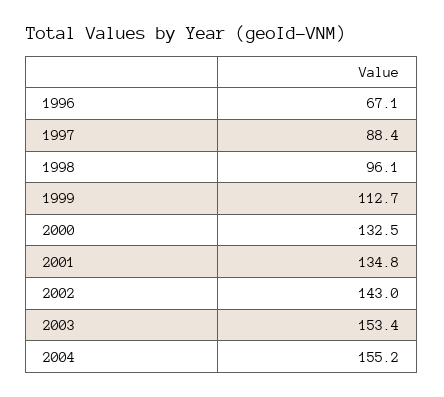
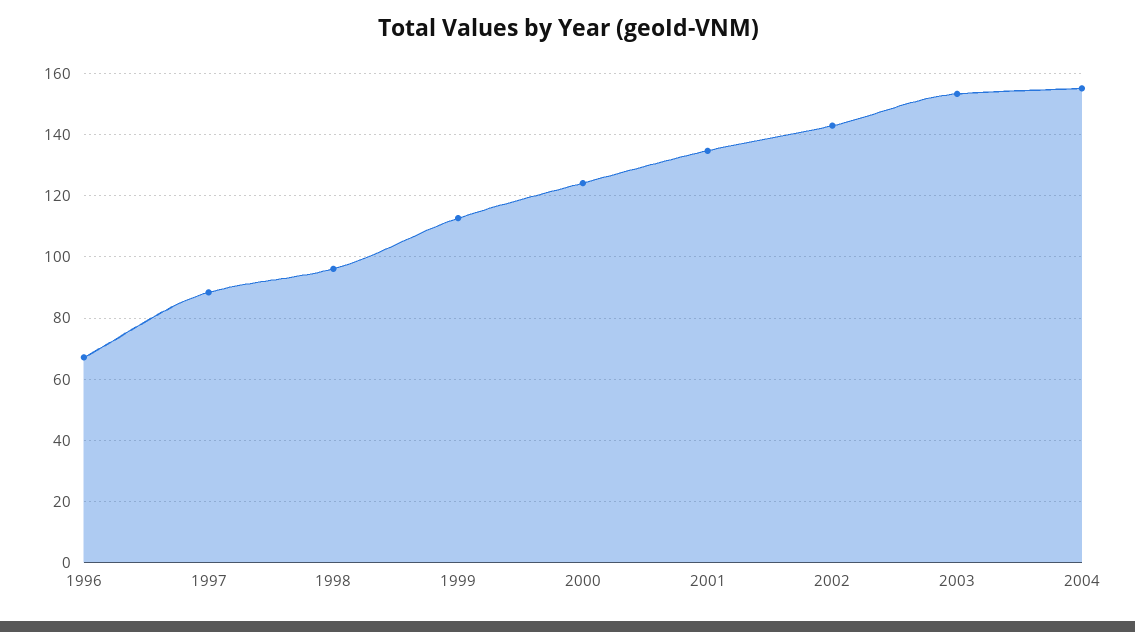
  {
    "1996": 67.1,
    "1997": 88.4,
    "1998": 96.1,
    "1999": 112.7,
-   "2000": 132.5,
+   "2000": 124,
    "2001": 134.8,
    "2002": 143,
    "2003": 153.4,
    "2004": 155.2
  }

